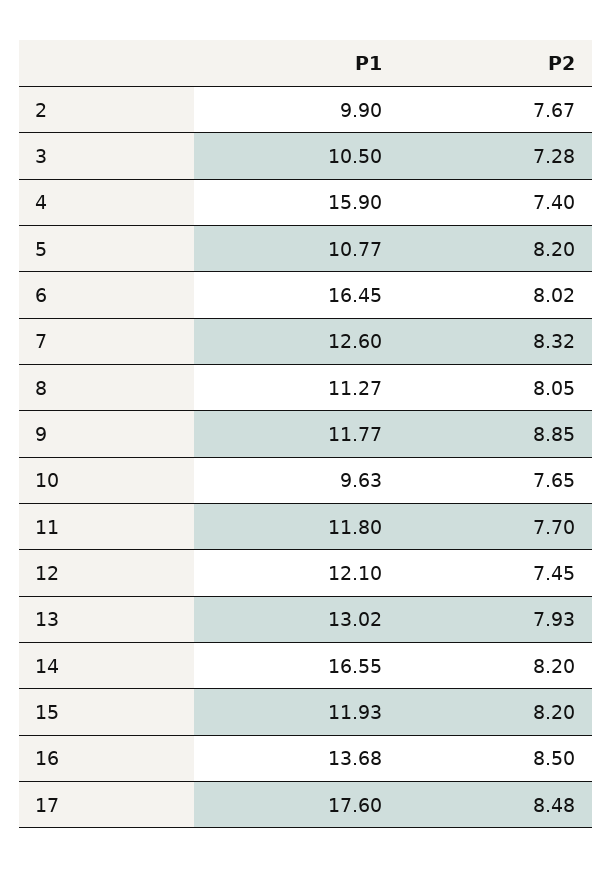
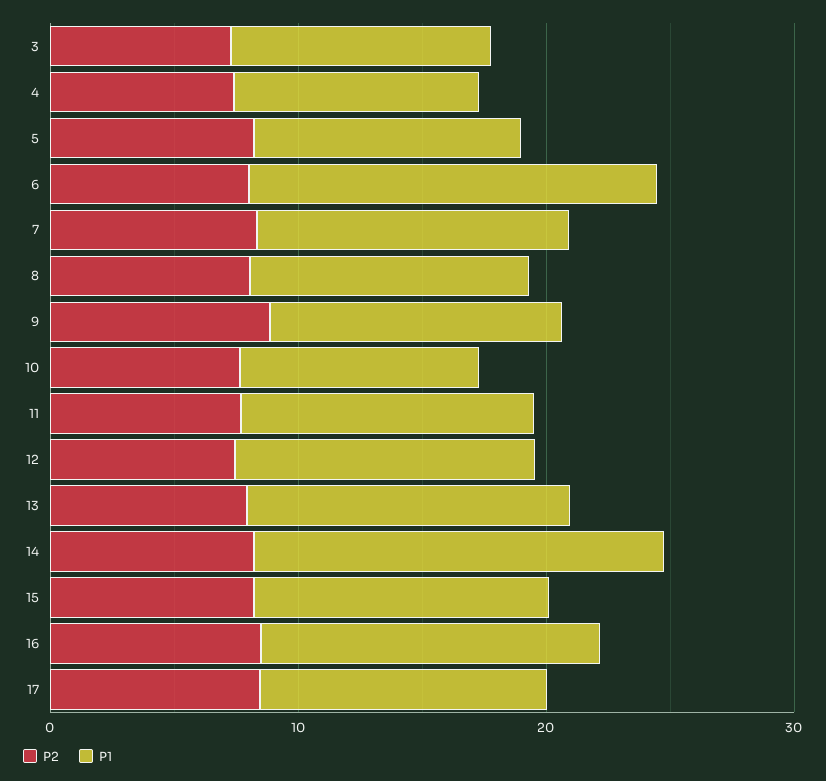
  {
    "P1": {
-     "2": 9.9,
      "3": 10.5,
-     "4": 15.9,
+     "4": 10,
      "5": 10.77,
      "6": 16.45,
      "7": 12.6,
      "8": 11.27,
      "9": 11.77,
      "10": 9.63,
      "11": 11.8,
      "12": 12.1,
      "13": 13.02,
      "14": 16.55,
      "15": 11.93,
      "16": 13.68,
-     "17": 17.6
+     "17": 12
    },
    "P2": {
-     "2": 7.67,
      "3": 7.28,
      "4": 7.4,
      "5": 8.2,
      "6": 8.02,
      "7": 8.32,
      "8": 8.05,
      "9": 8.85,
      "10": 7.65,
      "11": 7.7,
      "12": 7.45,
      "13": 7.93,
      "14": 8.2,
      "15": 8.2,
      "16": 8.5,
      "17": 8.48
    }
  }

